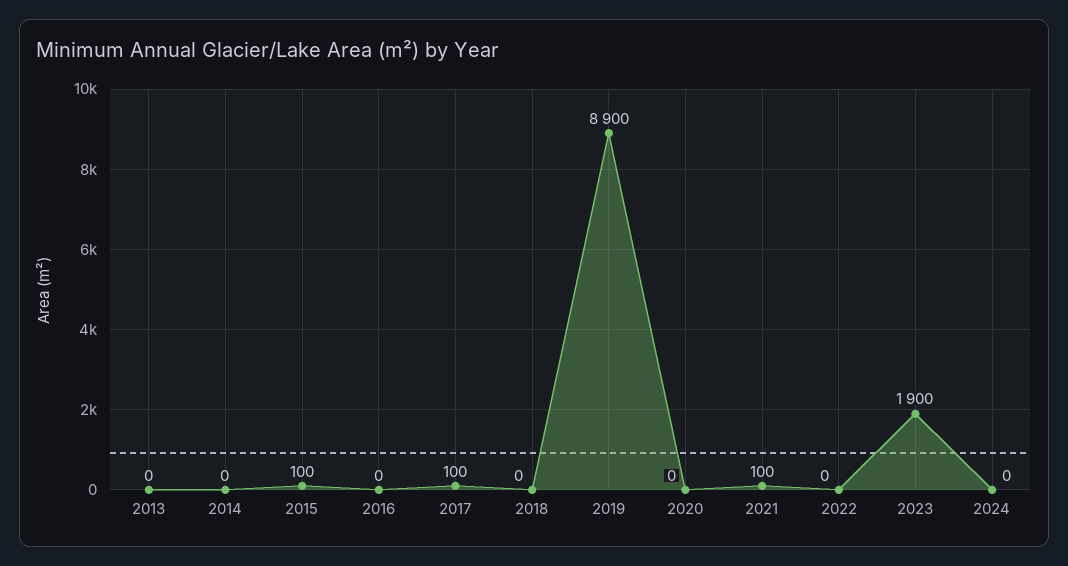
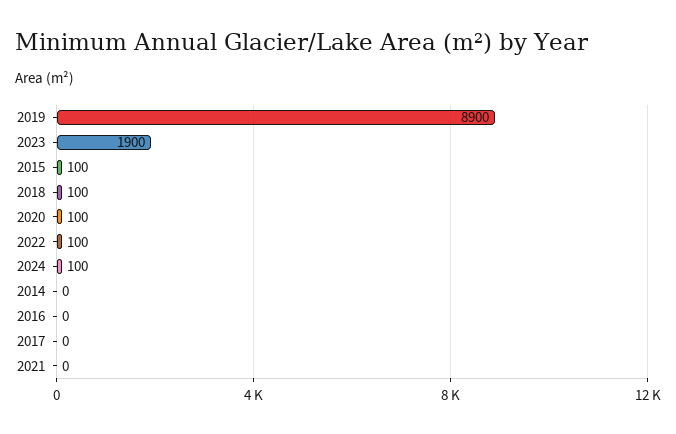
  {
-   "2013": 0,
    "2014": 0,
    "2015": 100,
    "2016": 0,
-   "2017": 100,
+   "2017": 0,
-   "2018": 0,
+   "2018": 100,
    "2019": 8900,
-   "2020": 0,
+   "2020": 100,
-   "2021": 100,
+   "2021": 0,
-   "2022": 0,
+   "2022": 100,
    "2023": 1900,
-   "2024": 0
+   "2024": 100
  }

